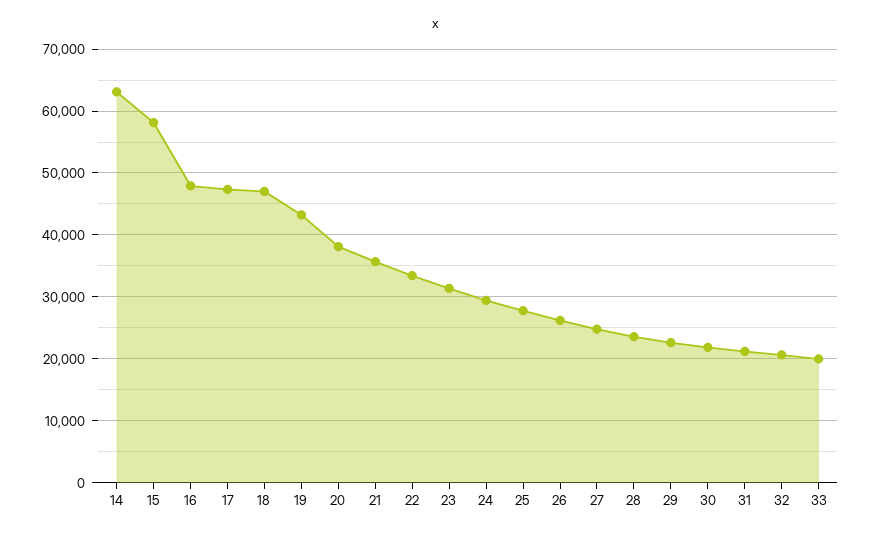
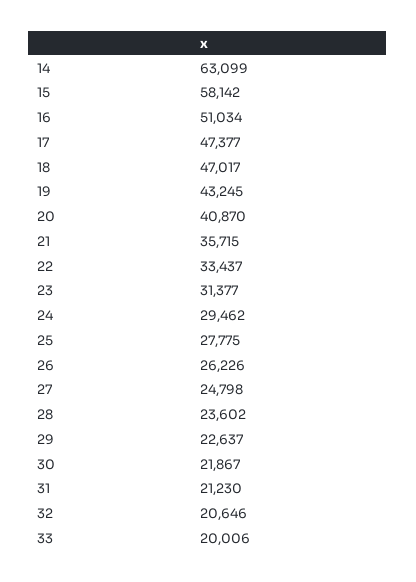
  {
    "14": 63099,
    "15": 58142,
-   "16": 48000,
+   "16": 51034,
    "17": 47377,
    "18": 47017,
    "19": 43245,
-   "20": 38000,
+   "20": 40870,
    "21": 35715,
    "22": 33437,
    "23": 31377,
    "24": 29462,
    "25": 27775,
    "26": 26226,
    "27": 24798,
    "28": 23602,
    "29": 22637,
    "30": 21867,
    "31": 21230,
    "32": 20646,
    "33": 20006
  }

